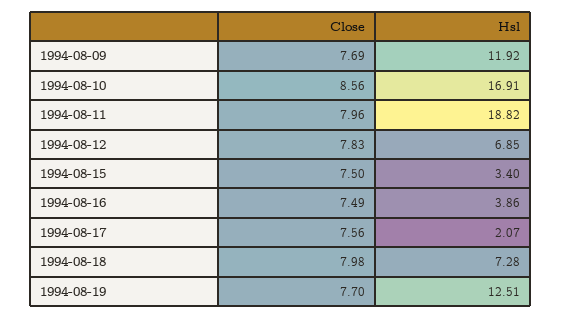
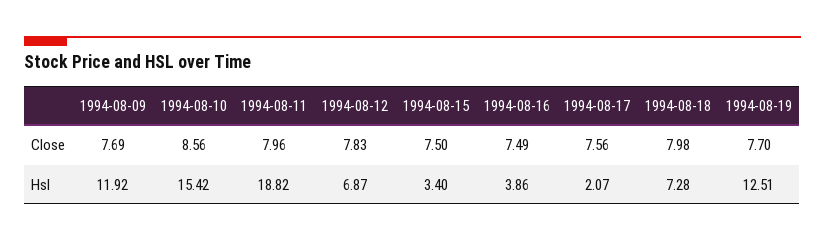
  {
    "Close": {
      "1994-08-09": 7.69,
      "1994-08-10": 8.56,
      "1994-08-11": 7.96,
      "1994-08-12": 7.83,
      "1994-08-15": 7.5,
      "1994-08-16": 7.49,
      "1994-08-17": 7.56,
      "1994-08-18": 7.98,
      "1994-08-19": 7.7
    },
    "Hsl": {
      "1994-08-09": 11.92,
-     "1994-08-10": 16.91,
+     "1994-08-10": 15.42,
      "1994-08-11": 18.82,
-     "1994-08-12": 6.85,
+     "1994-08-12": 6.87,
      "1994-08-15": 3.4,
      "1994-08-16": 3.86,
      "1994-08-17": 2.07,
      "1994-08-18": 7.28,
      "1994-08-19": 12.51
    }
  }

